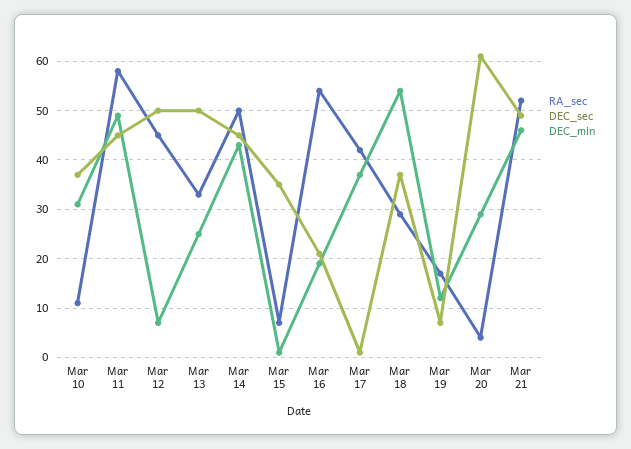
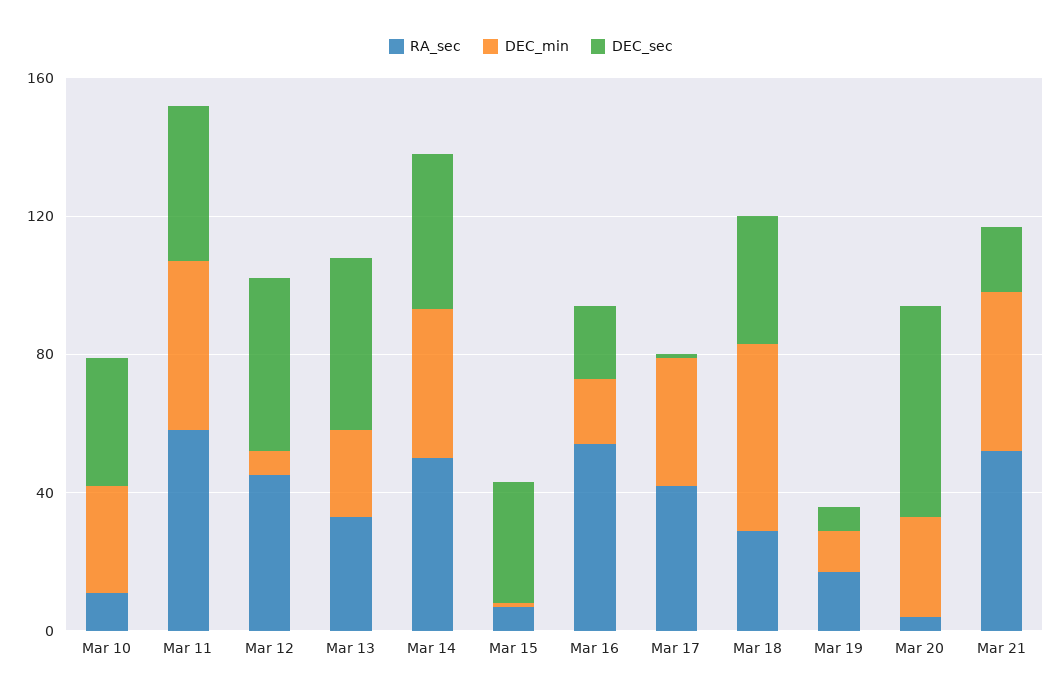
  {
    "RA_sec": {
      "Mar 10": 10,
      "Mar 11": 60,
      "Mar 12": 45,
      "Mar 13": 35,
      "Mar 14": 50,
      "Mar 15": 5,
      "Mar 16": 55,
      "Mar 17": 40,
      "Mar 18": 30,
      "Mar 19": 15,
      "Mar 20": 5,
      "Mar 21": 50
    },
    "DEC_sec": {
      "Mar 10": 35,
      "Mar 11": 45,
      "Mar 12": 50,
      "Mar 13": 50,
      "Mar 14": 45,
      "Mar 15": 35,
      "Mar 16": 20,
      "Mar 17": 0,
      "Mar 18": 35,
      "Mar 19": 5,
      "Mar 20": 60,
-     "Mar 21": 50
+     "Mar 21": 20
    },
    "DEC_min": {
      "Mar 10": 30,
      "Mar 11": 50,
      "Mar 12": 5,
      "Mar 13": 25,
      "Mar 14": 45,
      "Mar 15": 0,
      "Mar 16": 20,
      "Mar 17": 35,
      "Mar 18": 55,
      "Mar 19": 10,
      "Mar 20": 30,
      "Mar 21": 45
    }
  }

